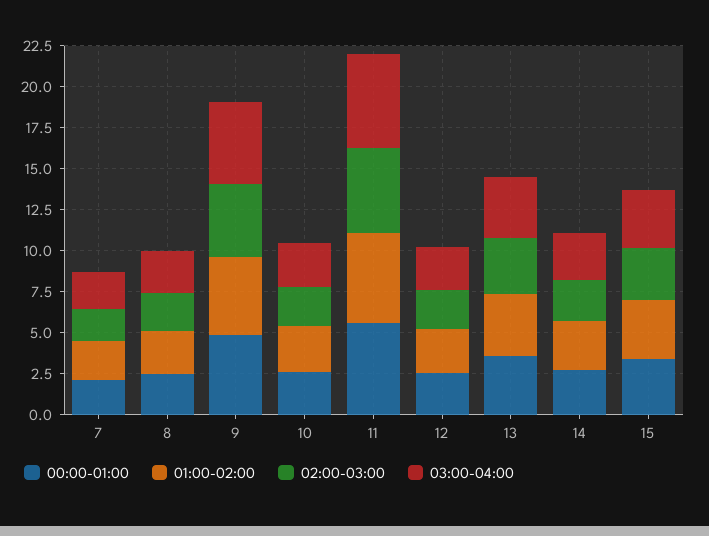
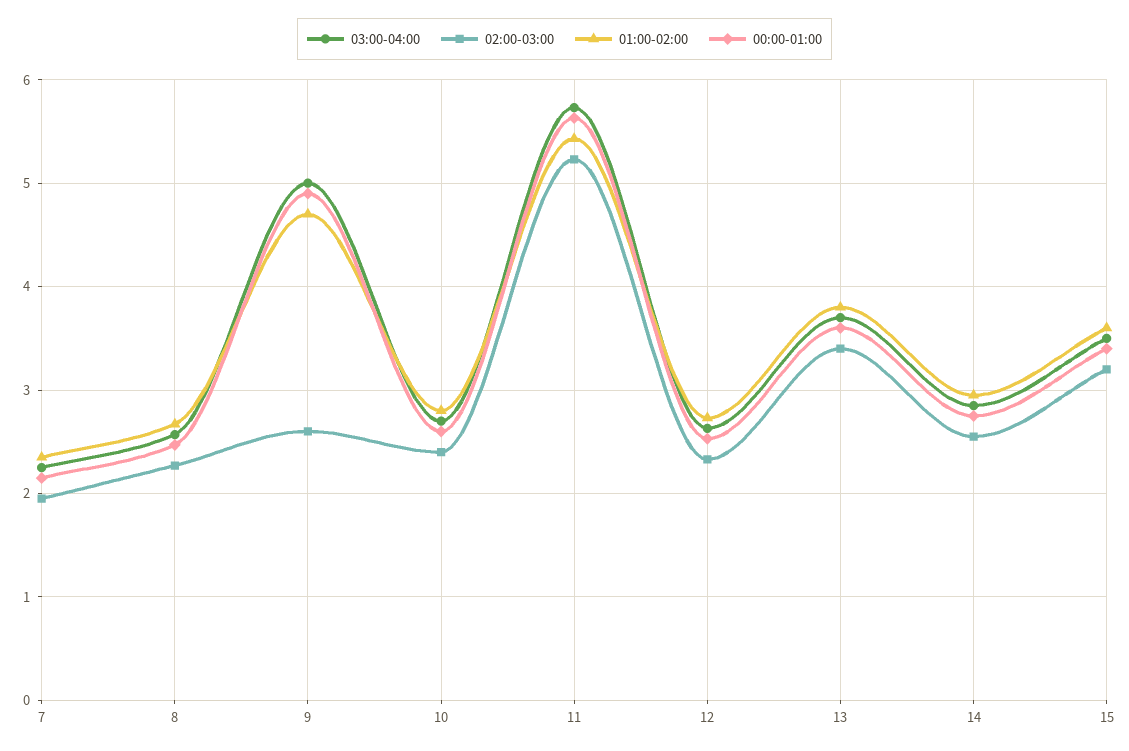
  {
    "00:00-01:00": {
      "7": 2.2,
      "8": 2.5,
      "9": 4.9,
      "10": 2.6,
      "11": 5.6,
      "12": 2.5,
      "13": 3.6,
      "14": 2.8,
      "15": 3.4
    },
    "01:00-02:00": {
      "7": 2.4,
      "8": 2.7,
      "9": 4.7,
      "10": 2.8,
      "11": 5.4,
      "12": 2.7,
      "13": 3.8,
      "14": 3,
      "15": 3.6
    },
    "02:00-03:00": {
      "7": 2,
      "8": 2.3,
-     "9": 4.5,
+     "9": 2.6,
      "10": 2.4,
      "11": 5.2,
      "12": 2.3,
      "13": 3.4,
      "14": 2.6,
      "15": 3.2
    },
    "03:00-04:00": {
      "7": 2.3,
      "8": 2.6,
      "9": 5,
      "10": 2.7,
      "11": 5.7,
      "12": 2.6,
      "13": 3.7,
      "14": 2.9,
      "15": 3.5
    }
  }

